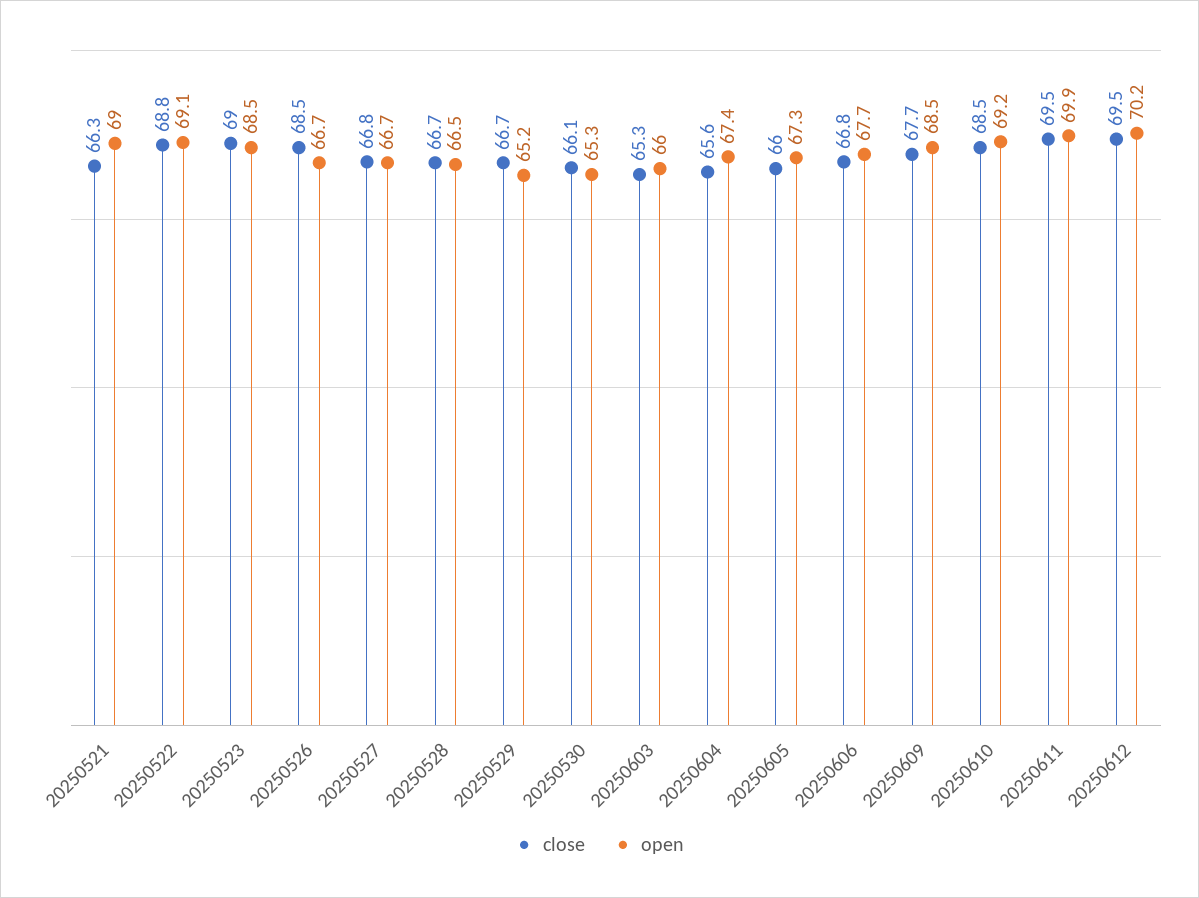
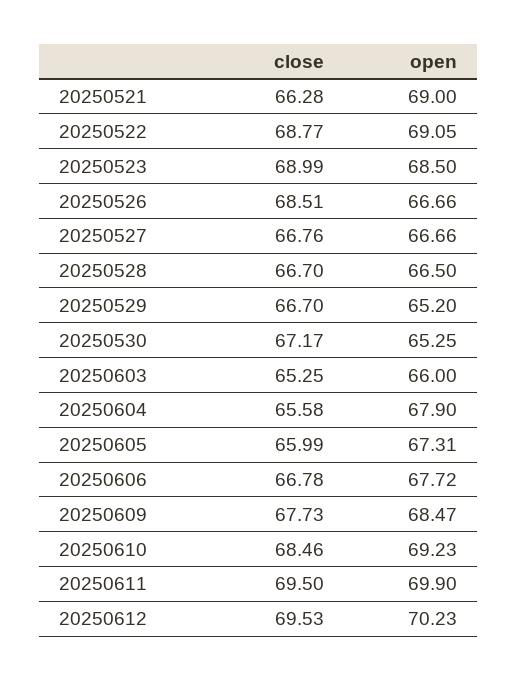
  {
    "close": {
      "20250521": 66.28,
      "20250522": 68.77,
      "20250523": 68.99,
      "20250526": 68.51,
      "20250527": 66.76,
      "20250528": 66.7,
      "20250529": 66.7,
-     "20250530": 66.1,
+     "20250530": 67.17,
      "20250603": 65.25,
      "20250604": 65.58,
      "20250605": 65.99,
      "20250606": 66.78,
      "20250609": 67.73,
      "20250610": 68.46,
      "20250611": 69.5,
      "20250612": 69.53
    },
    "open": {
      "20250521": 69,
      "20250522": 69.05,
      "20250523": 68.5,
      "20250526": 66.66,
      "20250527": 66.66,
      "20250528": 66.5,
      "20250529": 65.2,
      "20250530": 65.25,
      "20250603": 66,
-     "20250604": 67.4,
+     "20250604": 67.9,
      "20250605": 67.31,
      "20250606": 67.72,
      "20250609": 68.47,
      "20250610": 69.23,
      "20250611": 69.9,
      "20250612": 70.23
    }
  }

